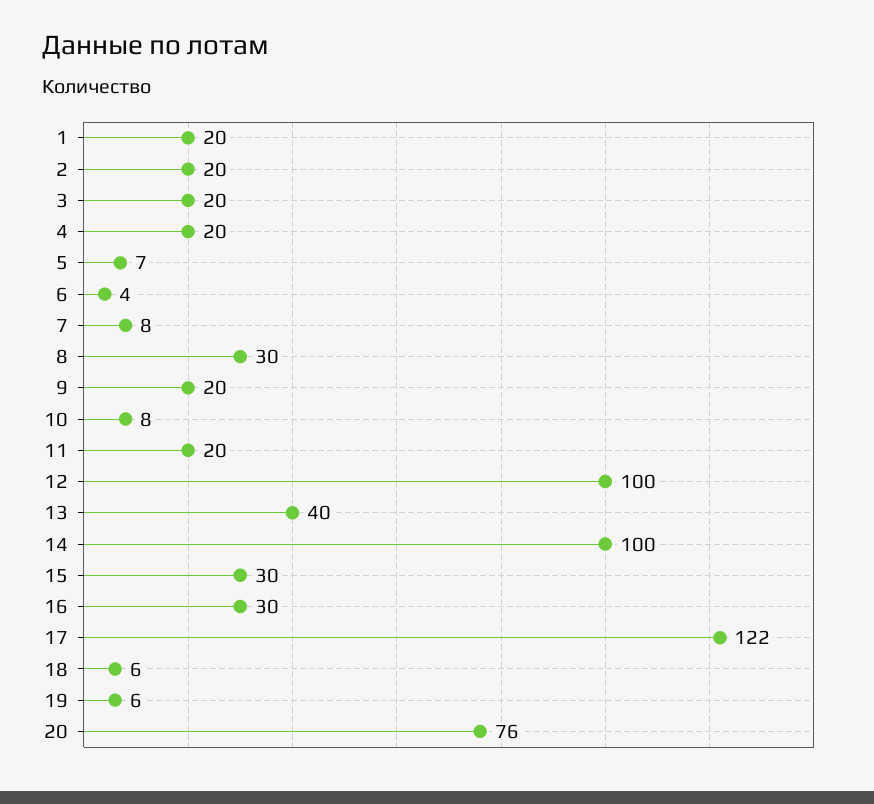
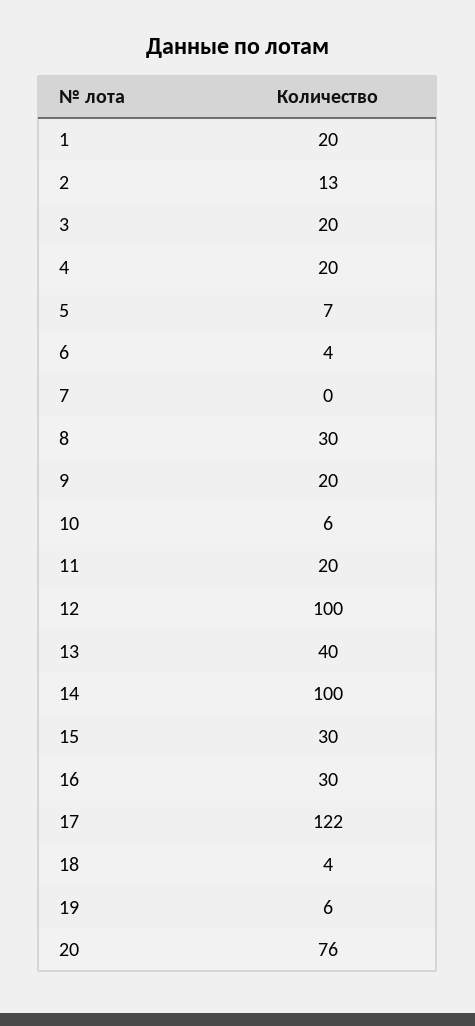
  {
    "1": 20,
-   "2": 20,
+   "2": 13,
    "3": 20,
    "4": 20,
    "5": 7,
    "6": 4,
-   "7": 8,
+   "7": 0,
    "8": 30,
    "9": 20,
-   "10": 8,
+   "10": 6,
    "11": 20,
    "12": 100,
    "13": 40,
    "14": 100,
    "15": 30,
    "16": 30,
    "17": 122,
-   "18": 6,
+   "18": 4,
    "19": 6,
    "20": 76
  }

